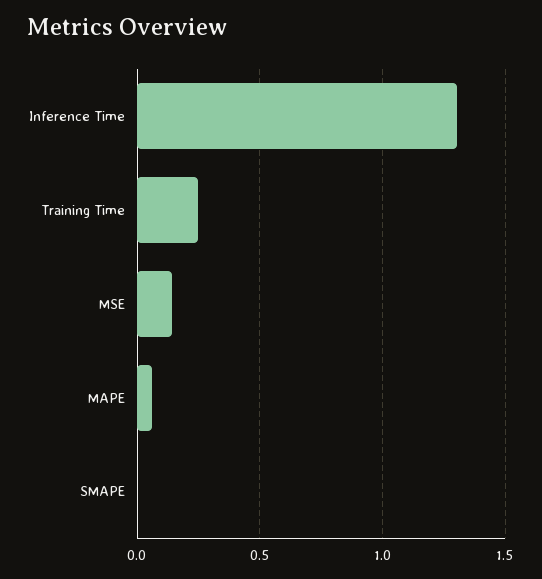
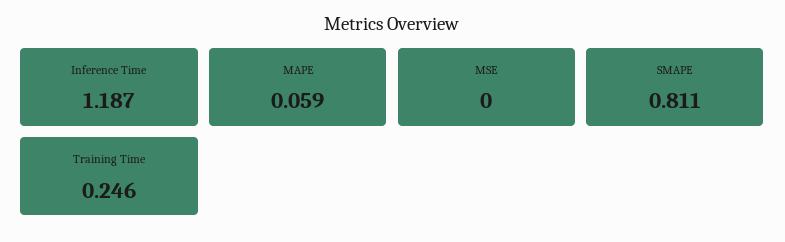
  {
-   "Inference Time": 1.3,
+   "Inference Time": 1.187,
    "Training Time": 0.246,
-   "MSE": 0.15,
+   "MSE": 0,
    "MAPE": 0.059,
-   "SMAPE": 0
+   "SMAPE": 0.811
  }

